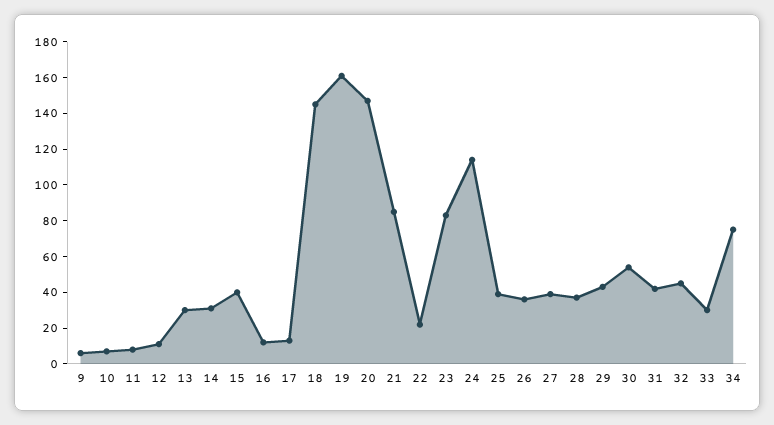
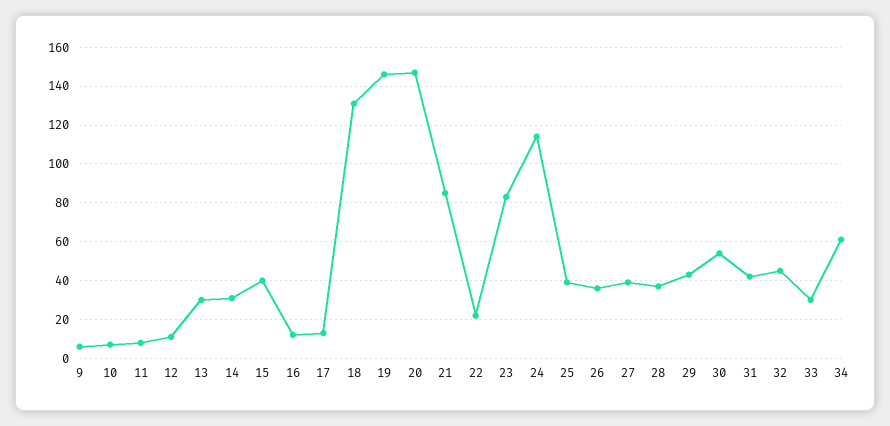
  {
    "9": 5,
    "10": 5,
    "11": 10,
    "12": 10,
    "13": 30,
    "14": 30,
    "15": 40,
    "16": 10,
    "17": 15,
-   "18": 145,
+   "18": 130,
-   "19": 160,
+   "19": 145,
    "20": 145,
    "21": 85,
    "22": 20,
    "23": 85,
    "24": 115,
    "25": 40,
    "26": 35,
    "27": 40,
    "28": 35,
    "29": 45,
    "30": 55,
    "31": 40,
    "32": 45,
    "33": 30,
-   "34": 75
+   "34": 60
  }

